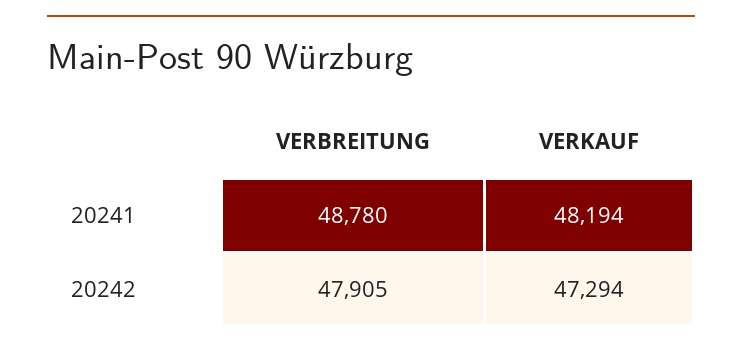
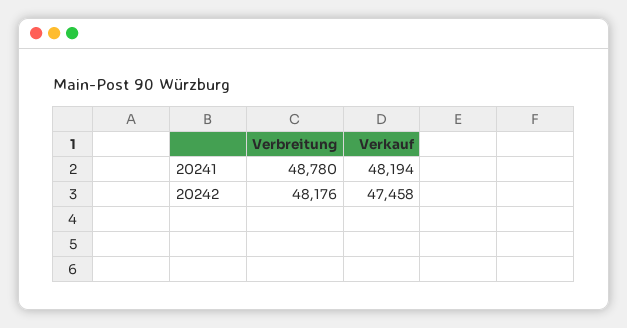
  {
    "VERBREITUNG": {
      "20241": 48780,
-     "20242": 47905
+     "20242": 48176
    },
    "VERKAUF": {
      "20241": 48194,
-     "20242": 47294
+     "20242": 47458
    }
  }

